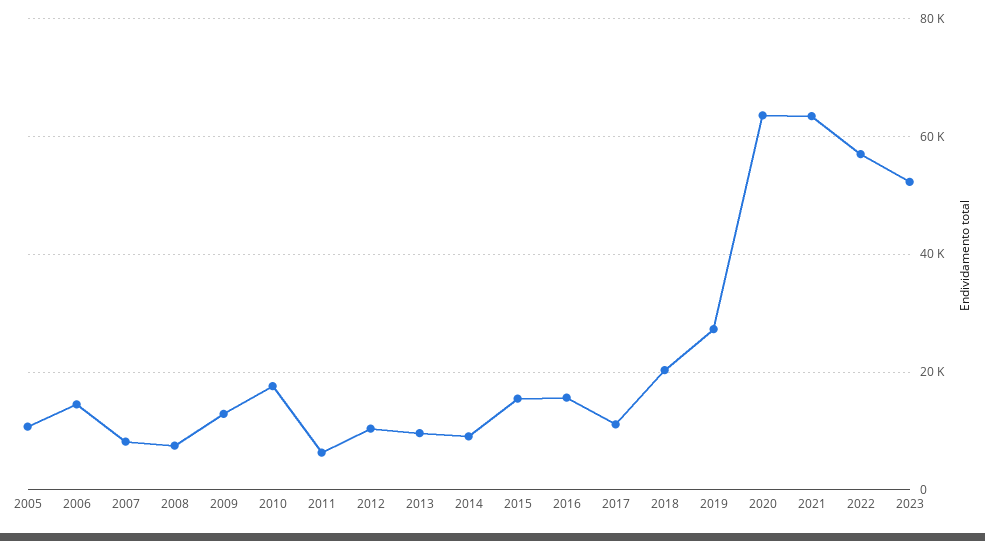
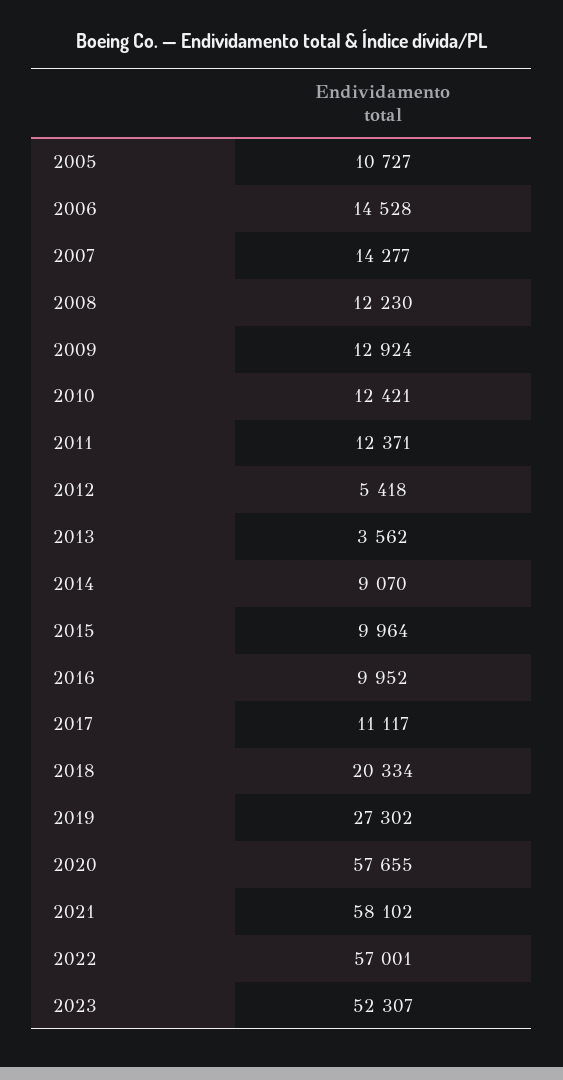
  {
    "2005": 10727,
    "2006": 14528,
-   "2007": 8000,
+   "2007": 14277,
-   "2008": 8000,
+   "2008": 12230,
    "2009": 12924,
-   "2010": 18000,
+   "2010": 12421,
-   "2011": 6000,
+   "2011": 12371,
-   "2012": 10000,
+   "2012": 5418,
-   "2013": 10000,
+   "2013": 3562,
    "2014": 9070,
-   "2015": 16000,
+   "2015": 9964,
-   "2016": 16000,
+   "2016": 9952,
    "2017": 11117,
    "2018": 20334,
    "2019": 27302,
-   "2020": 64000,
+   "2020": 57655,
-   "2021": 64000,
+   "2021": 58102,
    "2022": 57001,
    "2023": 52307
  }

